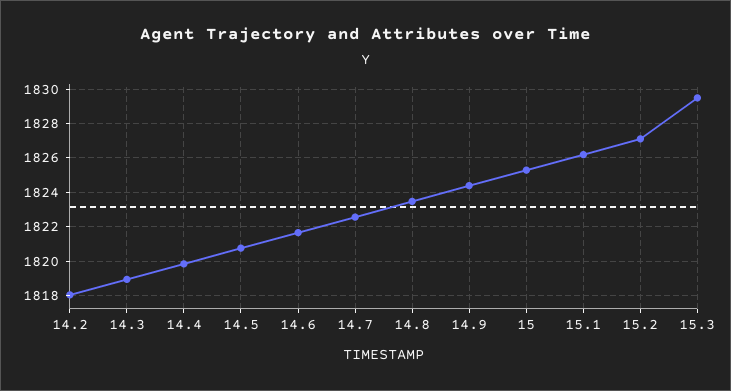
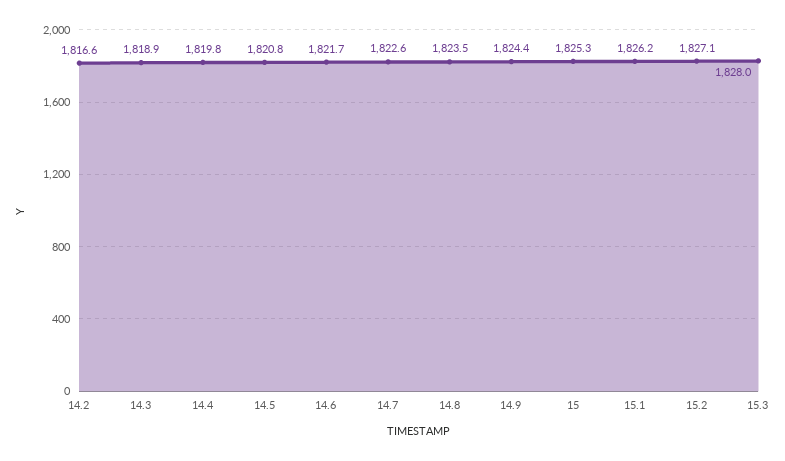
  {
-   "14.2": 1818,
+   "14.2": 1816.6,
    "14.3": 1818.9,
    "14.4": 1819.8,
    "14.5": 1820.8,
    "14.6": 1821.7,
    "14.7": 1822.6,
    "14.8": 1823.5,
    "14.9": 1824.4,
    "15": 1825.3,
    "15.1": 1826.2,
    "15.2": 1827.1,
-   "15.3": 1829.5
+   "15.3": 1828
  }

